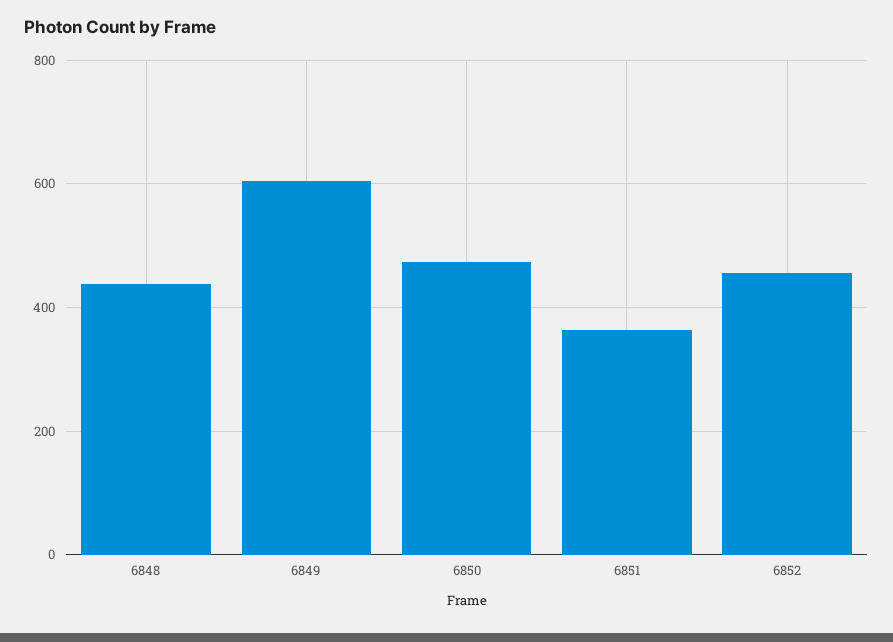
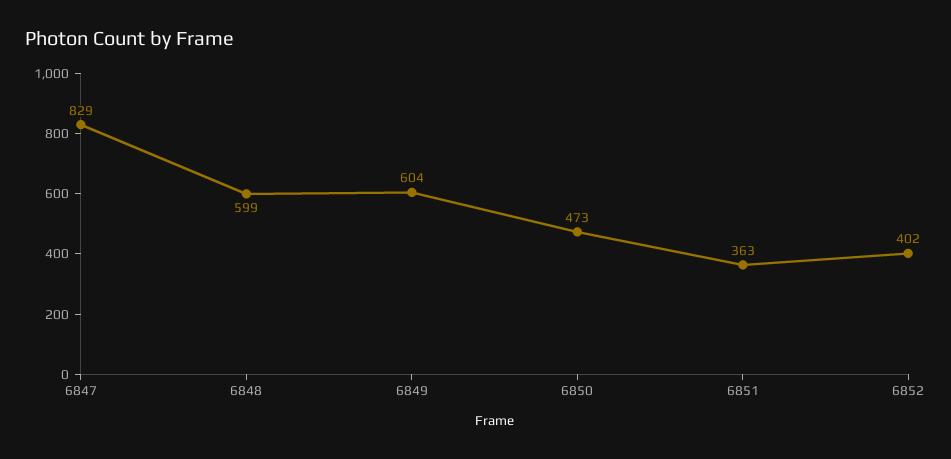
  {
-   "6848": 440,
+   "6848": 599,
    "6849": 604,
    "6850": 473,
    "6851": 363,
-   "6852": 460
+   "6852": 402,
+   "6847": 829
  }

